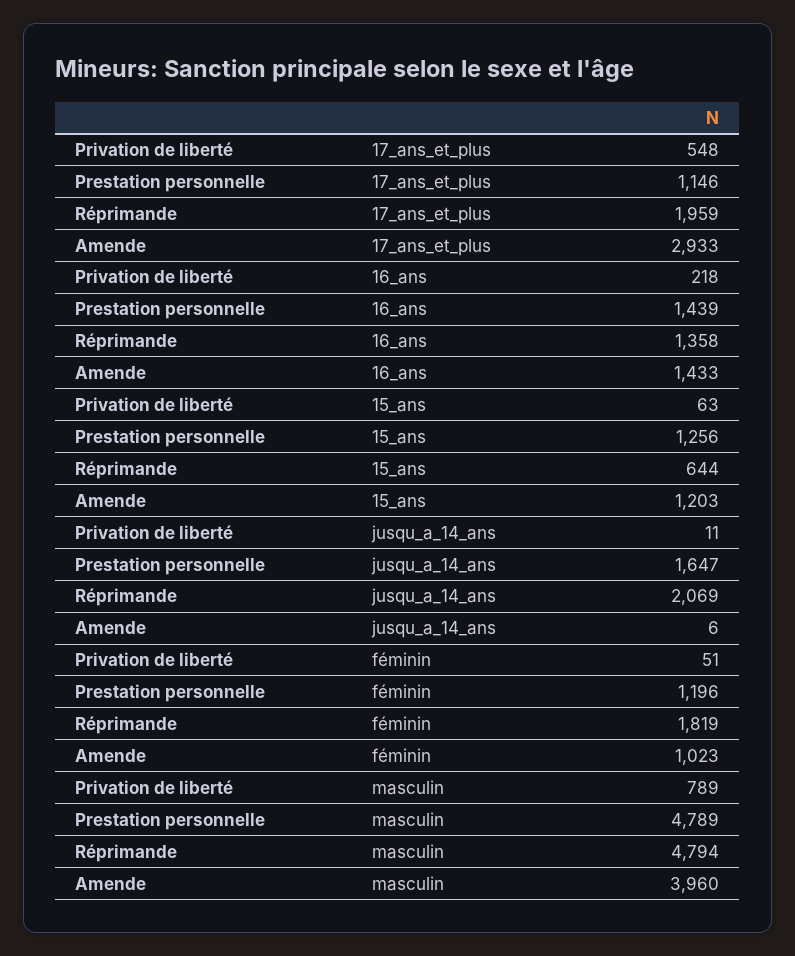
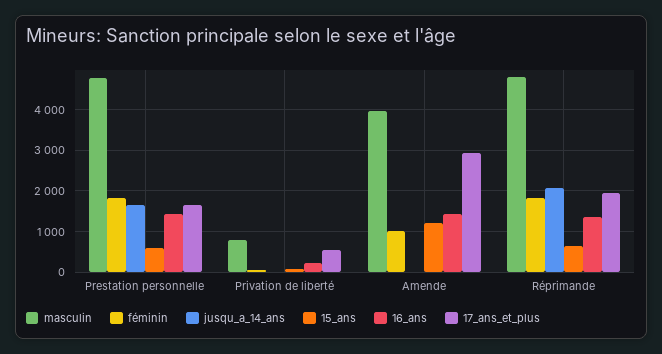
  {
    "17_ans_et_plus": {
      "Privation de liberté": 548,
-     "Prestation personnelle": 1146,
+     "Prestation personnelle": 1600,
      "Réprimande": 1959,
      "Amende": 2933
    },
    "16_ans": {
      "Privation de liberté": 218,
      "Prestation personnelle": 1439,
      "Réprimande": 1358,
      "Amende": 1433
    },
    "15_ans": {
      "Privation de liberté": 63,
-     "Prestation personnelle": 1256,
+     "Prestation personnelle": 600,
      "Réprimande": 644,
      "Amende": 1203
    },
    "jusqu_a_14_ans": {
      "Privation de liberté": 11,
      "Prestation personnelle": 1647,
      "Réprimande": 2069,
      "Amende": 6
    },
    "féminin": {
      "Privation de liberté": 51,
-     "Prestation personnelle": 1196,
+     "Prestation personnelle": 1800,
      "Réprimande": 1819,
      "Amende": 1023
    },
    "masculin": {
      "Privation de liberté": 789,
      "Prestation personnelle": 4789,
      "Réprimande": 4794,
      "Amende": 3960
    }
  }

